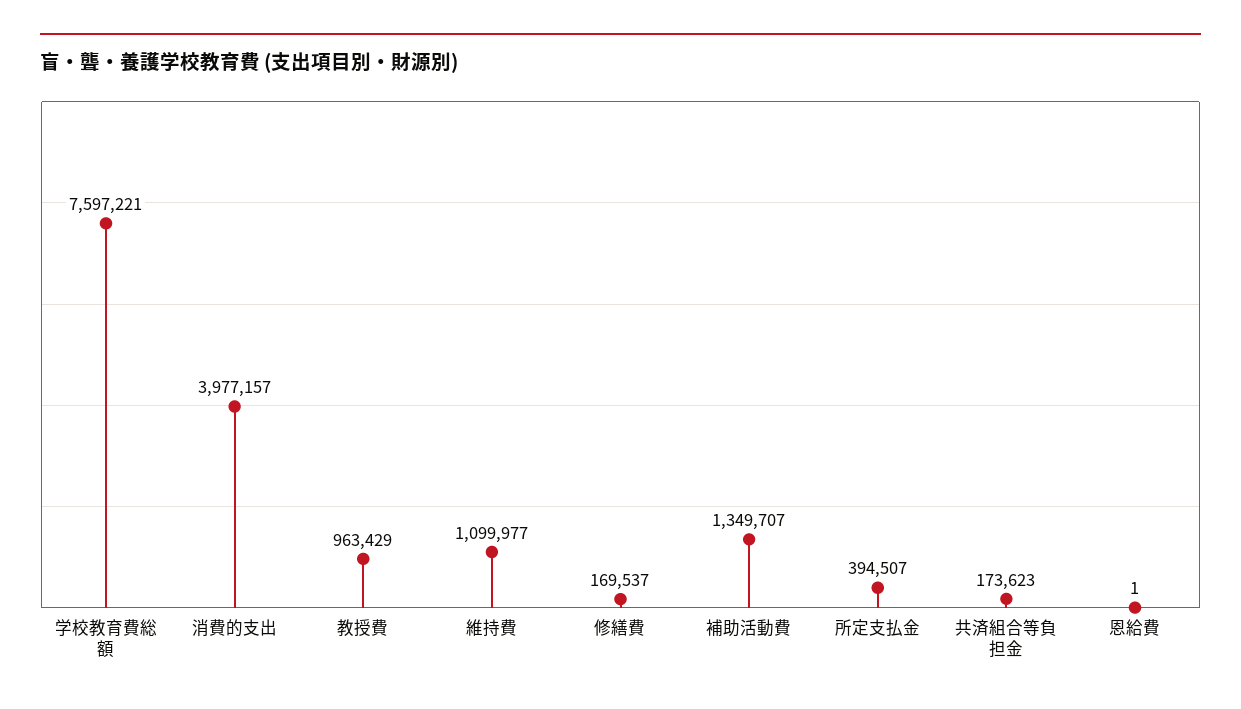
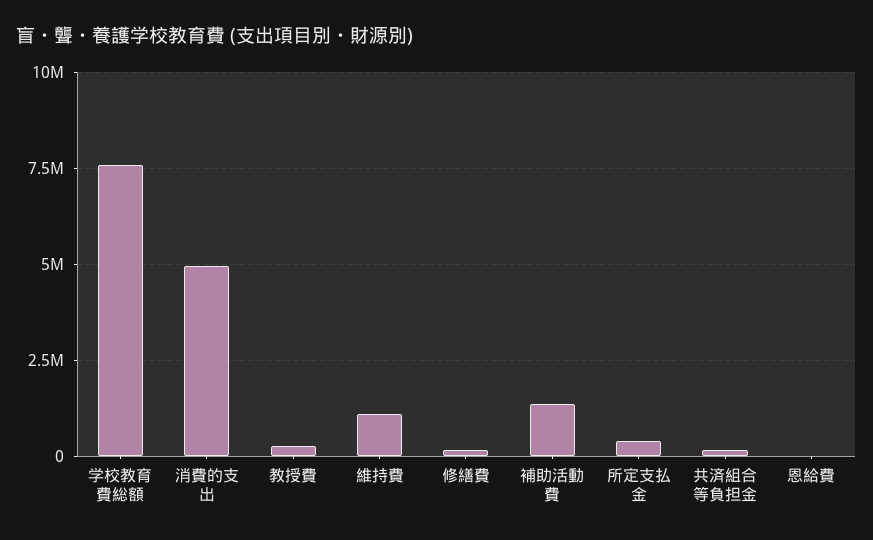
  {
    "学校教育費総額": 7597221,
-   "消費的支出": 3977157,
+   "消費的支出": 5000000,
-   "教授費": 963429,
+   "教授費": 250000,
    "維持費": 1099977,
    "修繕費": 169537,
    "補助活動費": 1349707,
    "所定支払金": 394507,
    "共済組合等負担金": 173623,
    "恩給費": 1
  }

